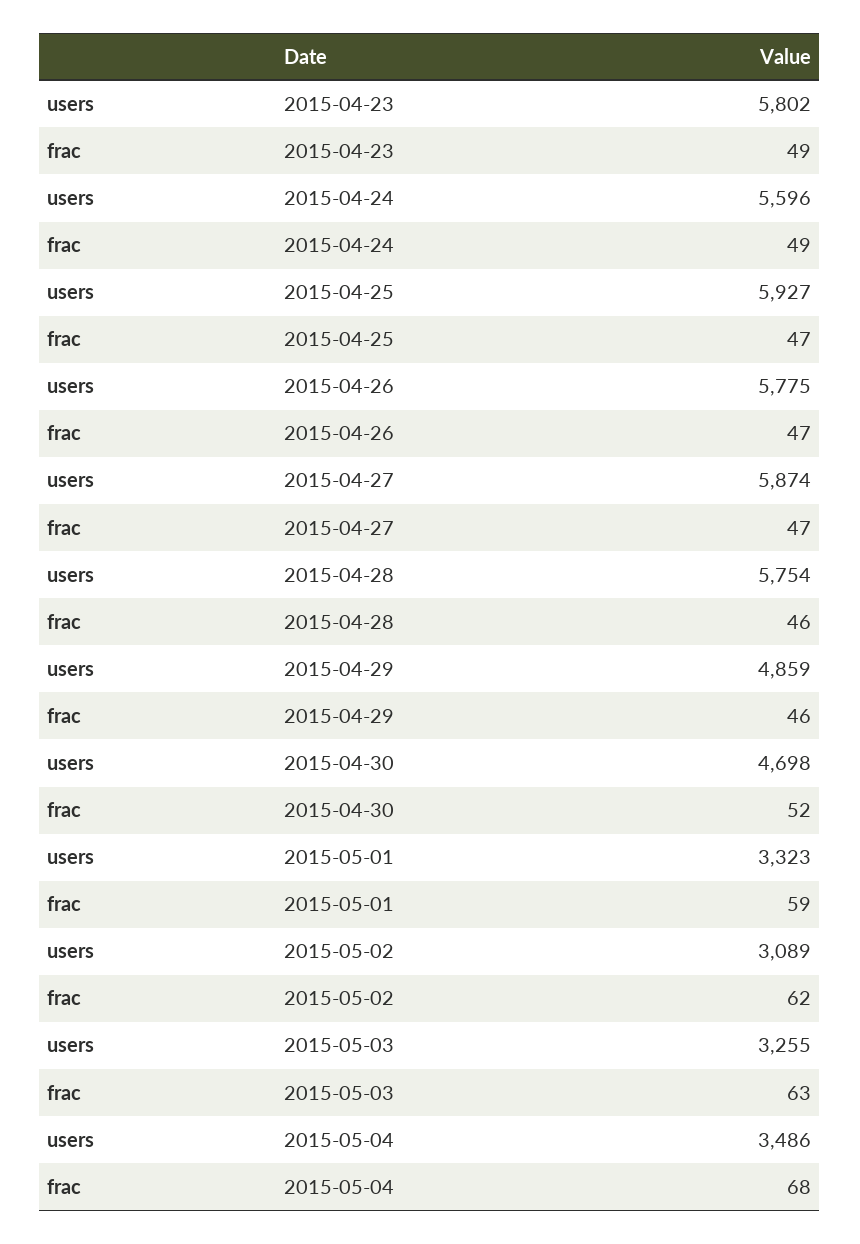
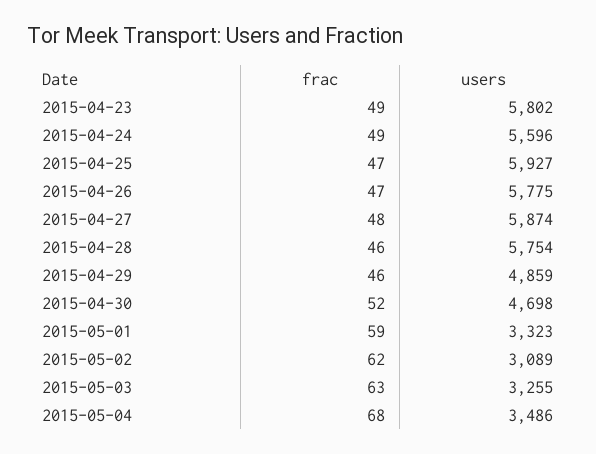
  {
    "users": {
      "2015-04-23": 5802,
      "2015-04-24": 5596,
      "2015-04-25": 5927,
      "2015-04-26": 5775,
      "2015-04-27": 5874,
      "2015-04-28": 5754,
      "2015-04-29": 4859,
      "2015-04-30": 4698,
      "2015-05-01": 3323,
      "2015-05-02": 3089,
      "2015-05-03": 3255,
      "2015-05-04": 3486
    },
    "frac": {
      "2015-04-23": 49,
      "2015-04-24": 49,
      "2015-04-25": 47,
      "2015-04-26": 47,
-     "2015-04-27": 47,
+     "2015-04-27": 48,
      "2015-04-28": 46,
      "2015-04-29": 46,
      "2015-04-30": 52,
      "2015-05-01": 59,
      "2015-05-02": 62,
      "2015-05-03": 63,
      "2015-05-04": 68
    }
  }

